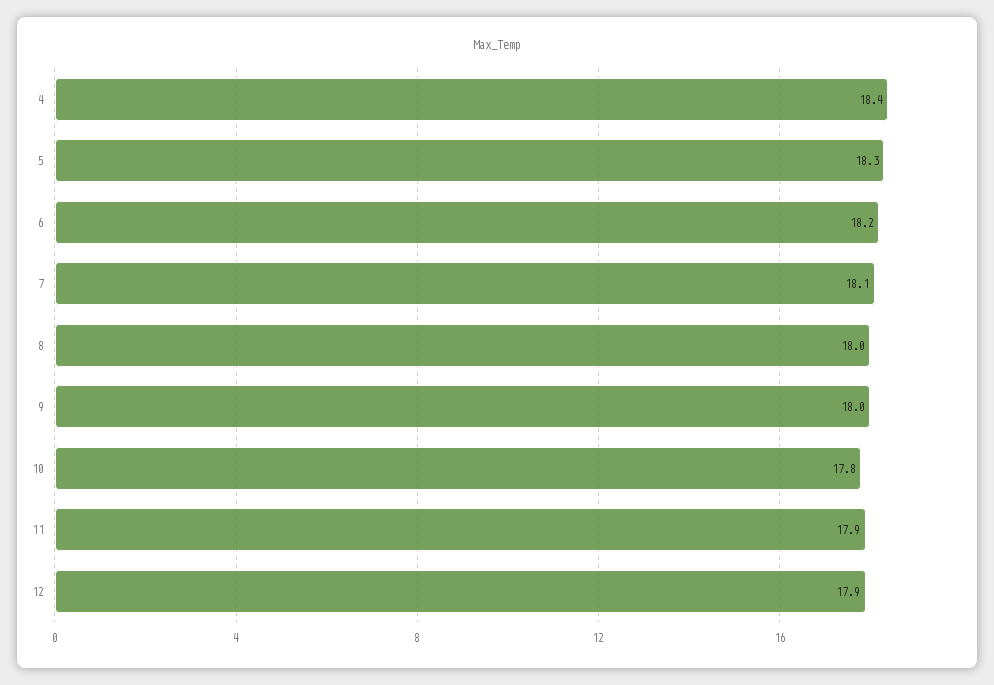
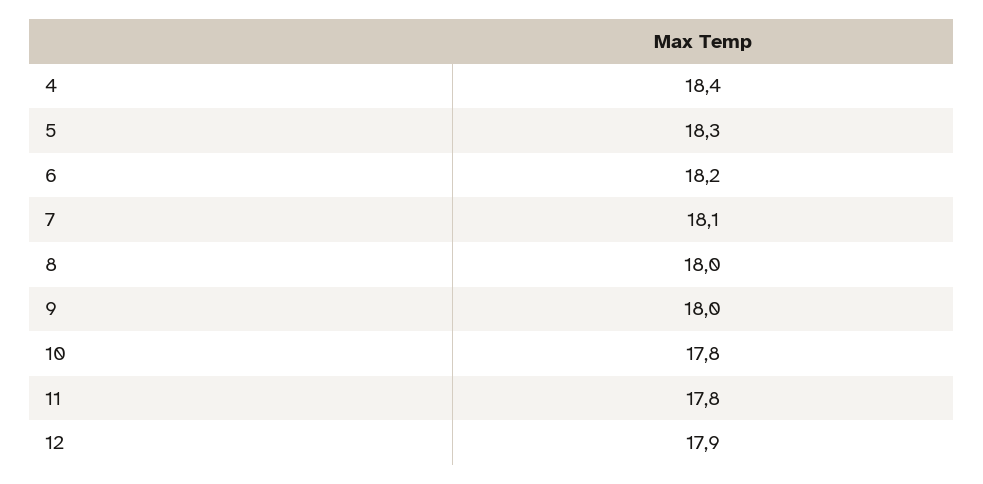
  {
    "4": 18.4,
    "5": 18.3,
    "6": 18.2,
    "7": 18.1,
    "8": 18,
    "9": 18,
    "10": 17.8,
-   "11": 17.9,
+   "11": 17.8,
    "12": 17.9
  }

